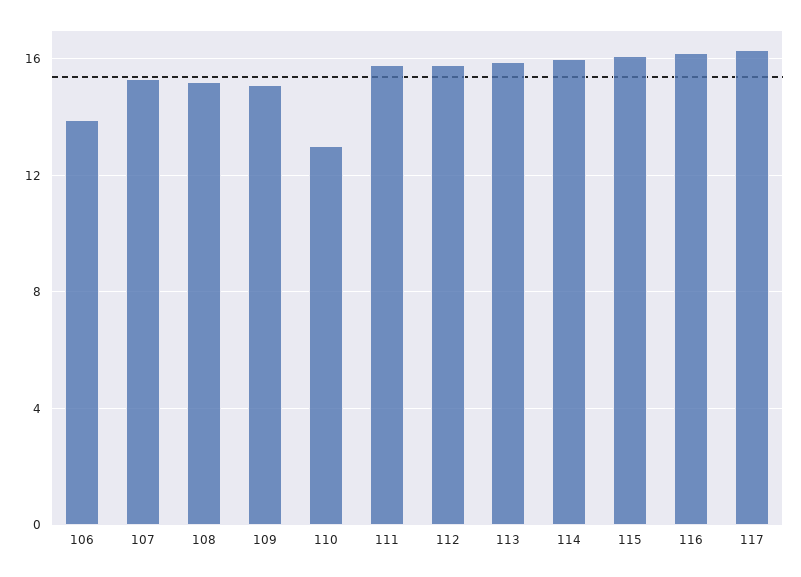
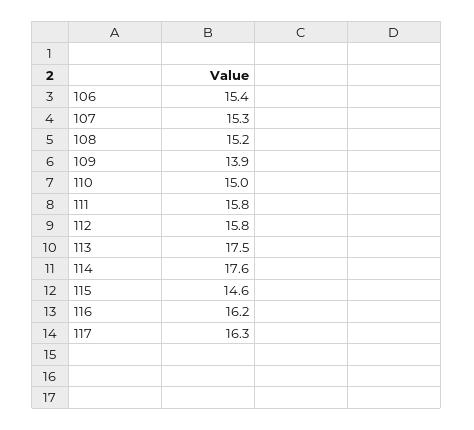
  {
-   "106": 14,
+   "106": 15.4,
    "107": 15.3,
    "108": 15.2,
-   "109": 15,
+   "109": 13.9,
-   "110": 13,
+   "110": 15,
    "111": 15.8,
    "112": 15.8,
-   "113": 16,
+   "113": 17.5,
-   "114": 16,
+   "114": 17.6,
-   "115": 16,
+   "115": 14.6,
    "116": 16.2,
    "117": 16.3
  }

